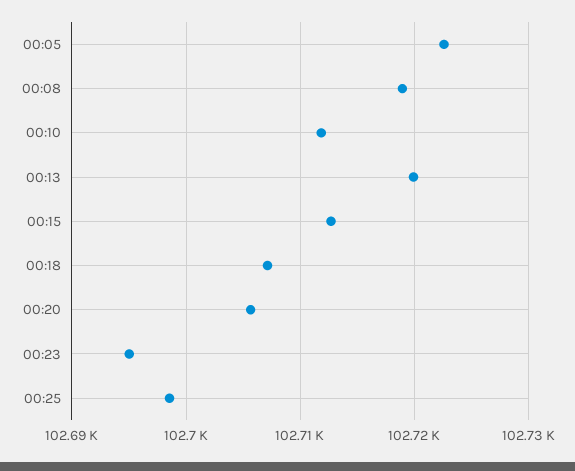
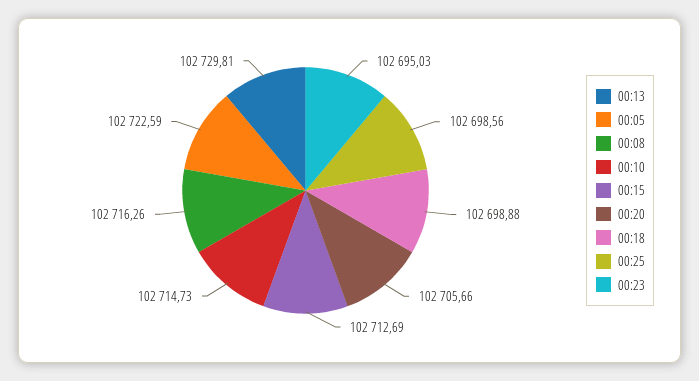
  {
    "00:05": 102722.59,
-   "00:08": 102719,
+   "00:08": 102716.26,
-   "00:10": 102712,
+   "00:10": 102714.73,
-   "00:13": 102720,
+   "00:13": 102729.81,
    "00:15": 102712.69,
-   "00:18": 102707,
+   "00:18": 102698.88,
    "00:20": 102705.66,
    "00:23": 102695.03,
    "00:25": 102698.56
  }

